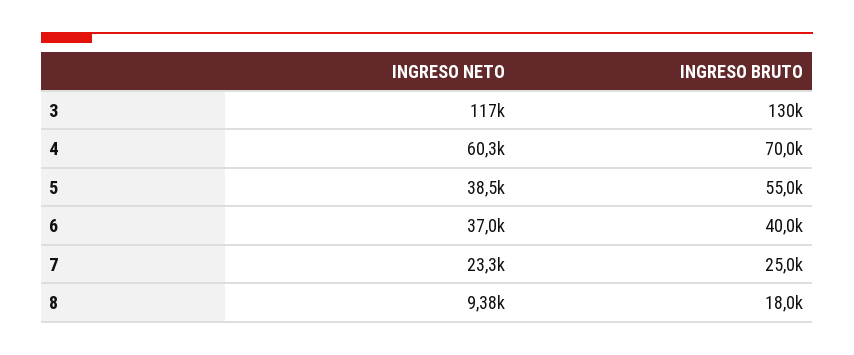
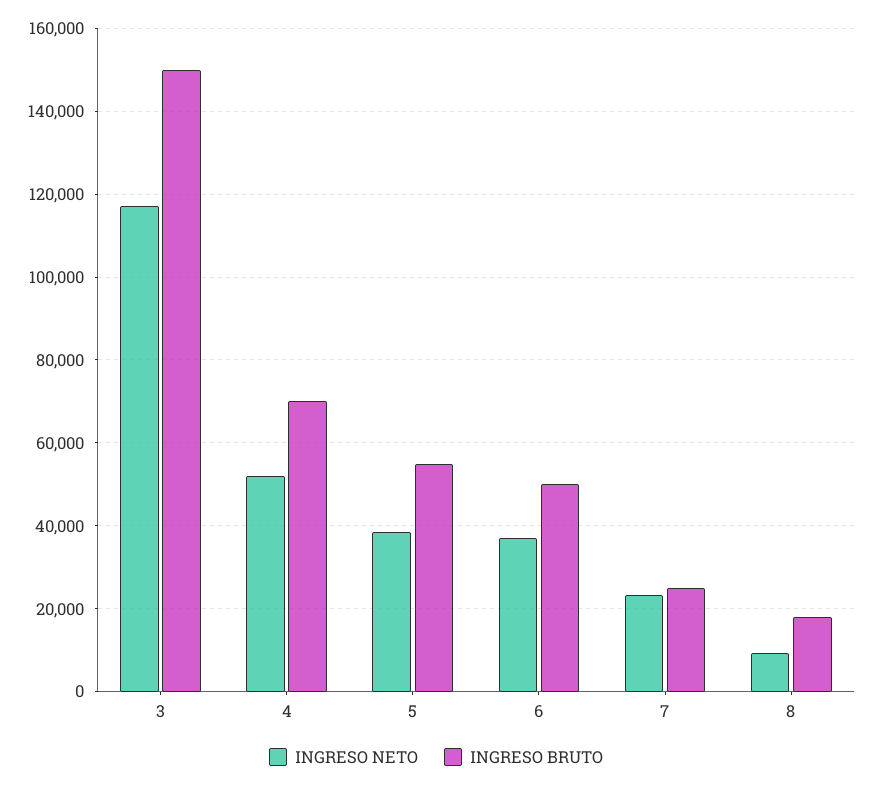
  {
    "INGRESO NETO": {
      "3": 117000,
-     "4": 60300,
+     "4": 52000,
      "5": 38500,
      "6": 37000,
      "7": 23300,
      "8": 9380
    },
    "INGRESO BRUTO": {
-     "3": 130000,
+     "3": 150000,
      "4": 70000,
      "5": 55000,
-     "6": 40000,
+     "6": 50000,
      "7": 25000,
      "8": 18000
    }
  }

